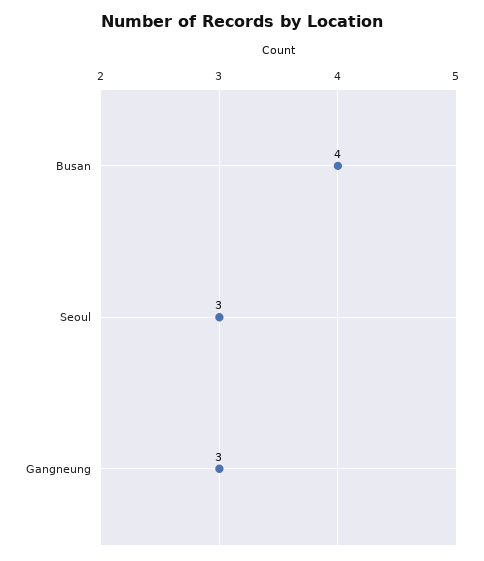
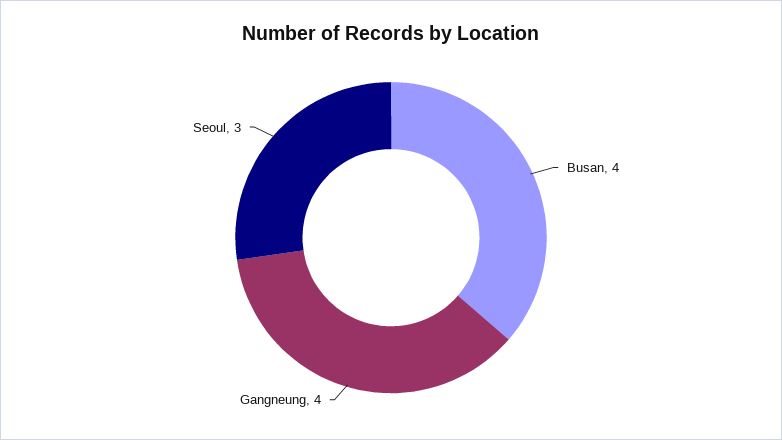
  {
    "Busan": 4,
    "Seoul": 3,
-   "Gangneung": 3
+   "Gangneung": 4
  }

